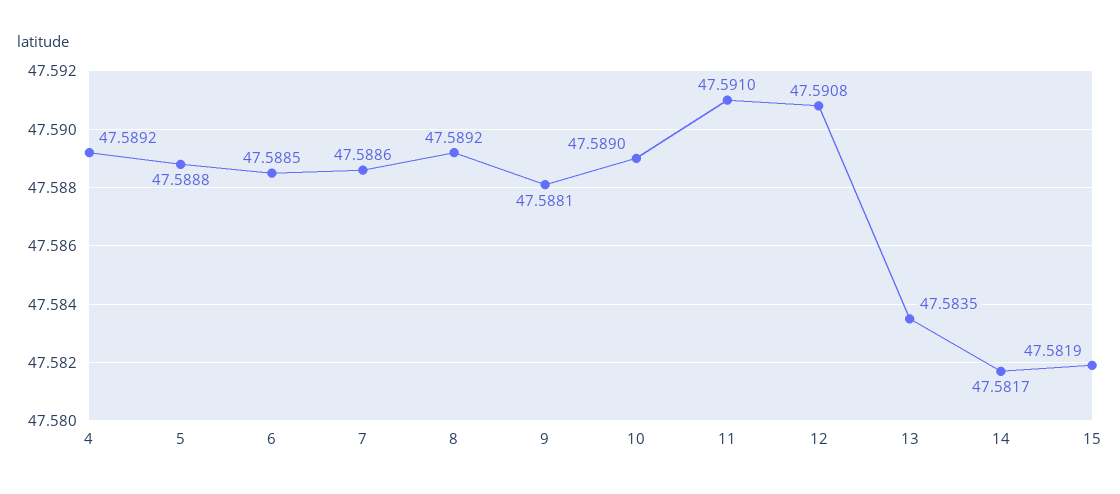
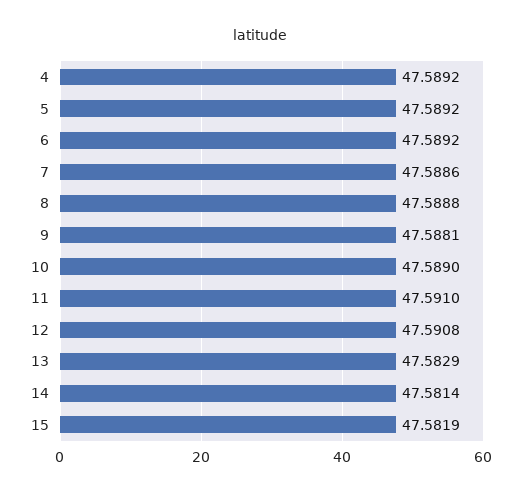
  {
    "4": 47.5892,
-   "5": 47.5888,
+   "5": 47.5892,
-   "6": 47.5885,
+   "6": 47.5892,
    "7": 47.5886,
-   "8": 47.5892,
+   "8": 47.5888,
    "9": 47.5881,
    "10": 47.589,
    "11": 47.591,
    "12": 47.5908,
-   "13": 47.5835,
+   "13": 47.5829,
-   "14": 47.5817,
+   "14": 47.5814,
    "15": 47.5819
  }

